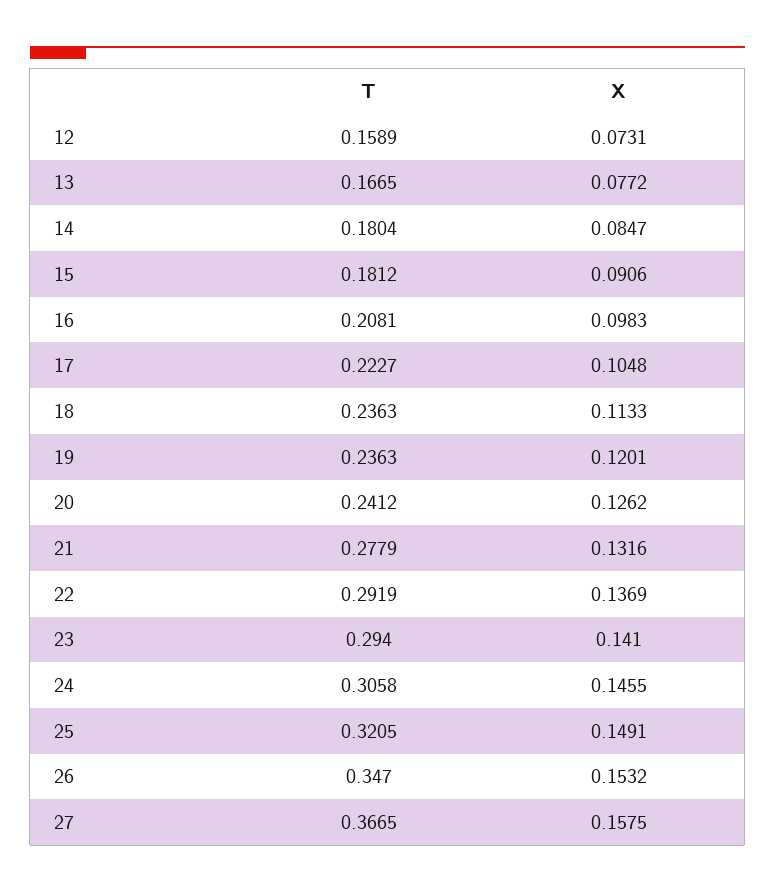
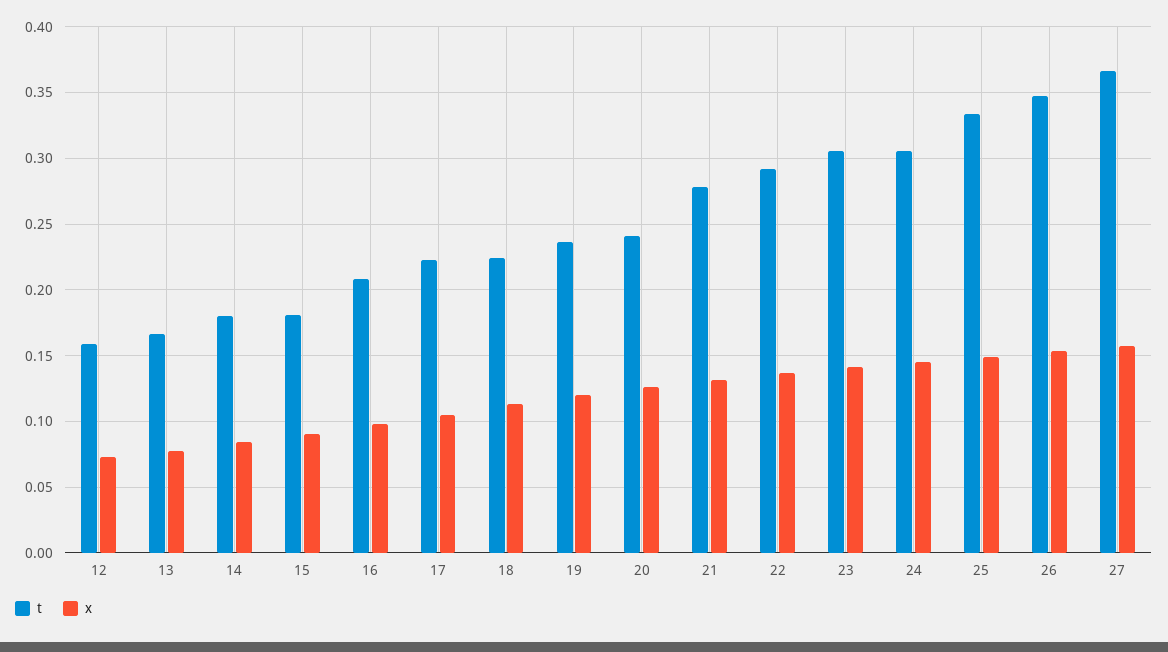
  {
    "T": {
      "12": 0.1589,
      "13": 0.1665,
      "14": 0.1804,
      "15": 0.1812,
      "16": 0.2081,
      "17": 0.2227,
-     "18": 0.2363,
+     "18": 0.225,
      "19": 0.2363,
      "20": 0.2412,
      "21": 0.2779,
      "22": 0.2919,
-     "23": 0.294,
+     "23": 0.305,
      "24": 0.3058,
-     "25": 0.3205,
+     "25": 0.335,
      "26": 0.347,
      "27": 0.3665
    },
    "X": {
      "12": 0.0731,
      "13": 0.0772,
      "14": 0.0847,
      "15": 0.0906,
      "16": 0.0983,
      "17": 0.1048,
      "18": 0.1133,
      "19": 0.1201,
      "20": 0.1262,
      "21": 0.1316,
      "22": 0.1369,
      "23": 0.141,
      "24": 0.1455,
      "25": 0.1491,
      "26": 0.1532,
      "27": 0.1575
    }
  }

